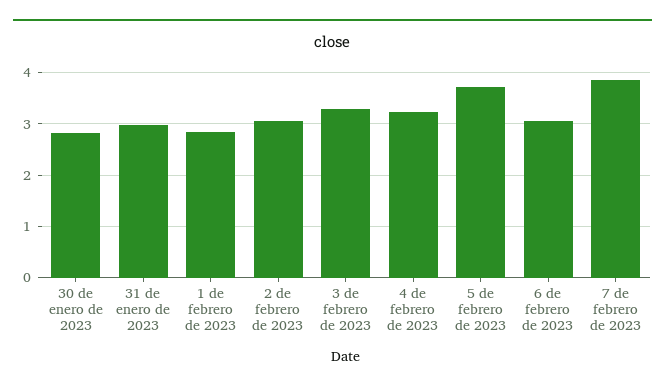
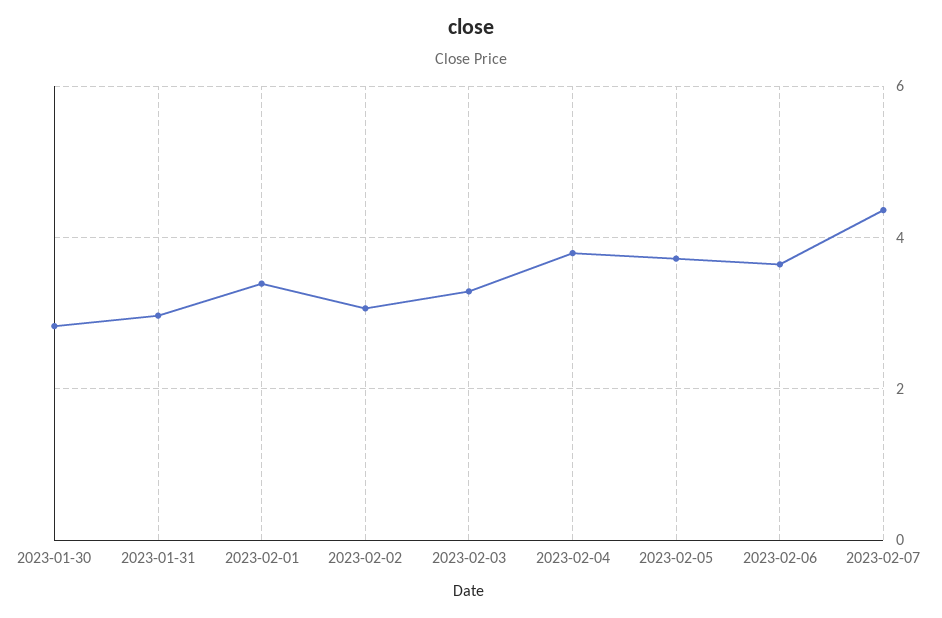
  {
    "30 de enero de 2023": 2.8,
    "31 de enero de 2023": 3,
-   "1 de febrero de 2023": 2.8,
+   "1 de febrero de 2023": 3.4,
    "2 de febrero de 2023": 3,
    "3 de febrero de 2023": 3.2,
-   "4 de febrero de 2023": 3.2,
+   "4 de febrero de 2023": 3.8,
    "5 de febrero de 2023": 3.8,
-   "6 de febrero de 2023": 3,
+   "6 de febrero de 2023": 3.6,
-   "7 de febrero de 2023": 3.8
+   "7 de febrero de 2023": 4.4
  }

